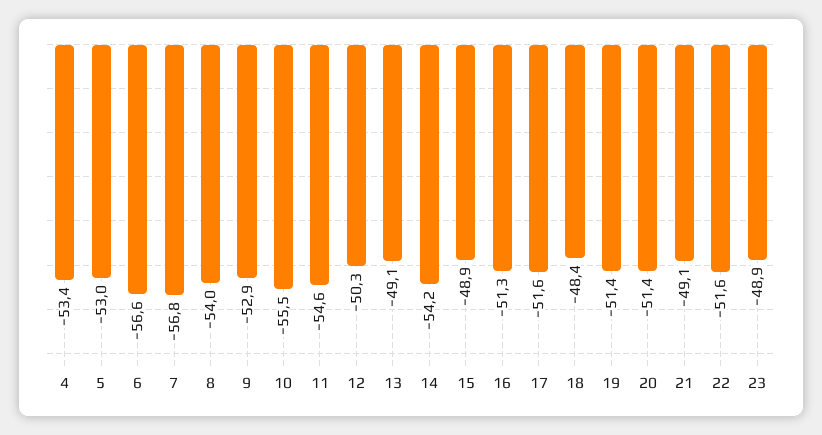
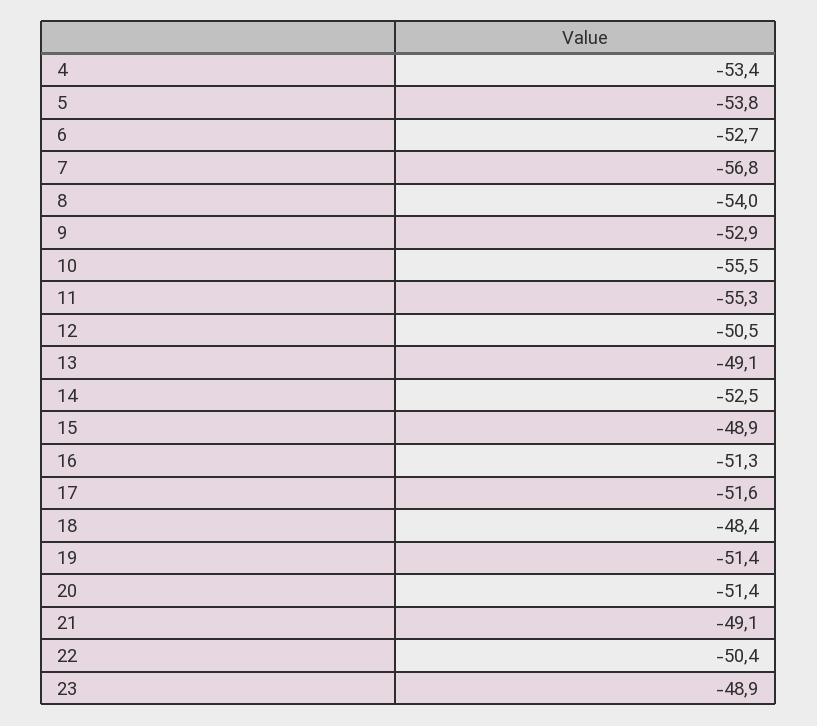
  {
    "4": -53.4,
-   "5": -53,
+   "5": -53.8,
-   "6": -56.6,
+   "6": -52.7,
    "7": -56.8,
    "8": -54,
    "9": -52.9,
    "10": -55.5,
-   "11": -54.6,
+   "11": -55.3,
-   "12": -50.3,
+   "12": -50.5,
    "13": -49.1,
-   "14": -54.2,
+   "14": -52.5,
    "15": -48.9,
    "16": -51.3,
    "17": -51.6,
    "18": -48.4,
    "19": -51.4,
    "20": -51.4,
    "21": -49.1,
-   "22": -51.6,
+   "22": -50.4,
    "23": -48.9
  }

